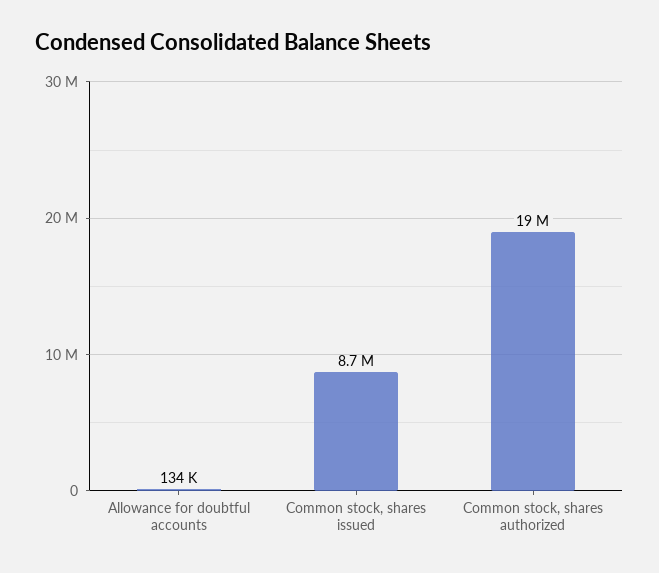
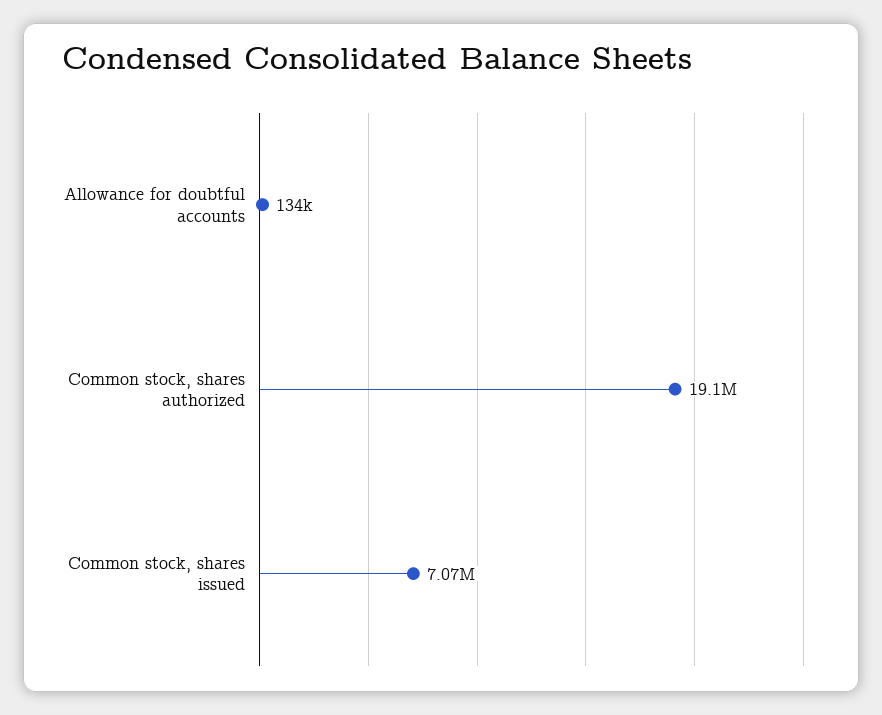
  {
    "Allowance for doubtful accounts": 134000,
-   "Common stock, shares issued": 8700000,
+   "Common stock, shares issued": 7070000,
    "Common stock, shares authorized": 19100000
  }

